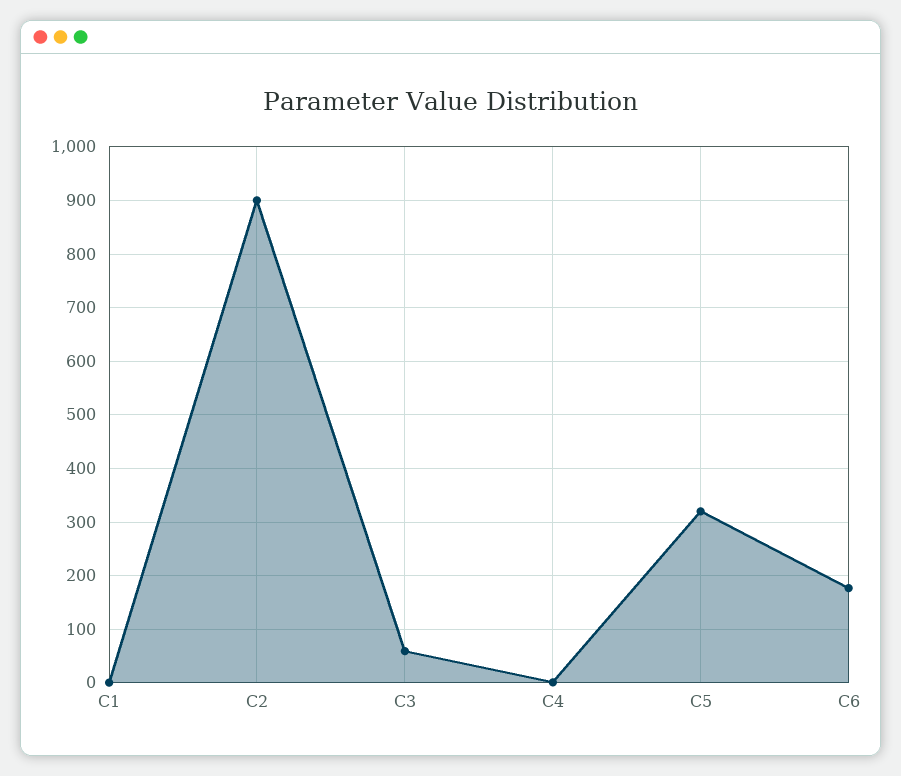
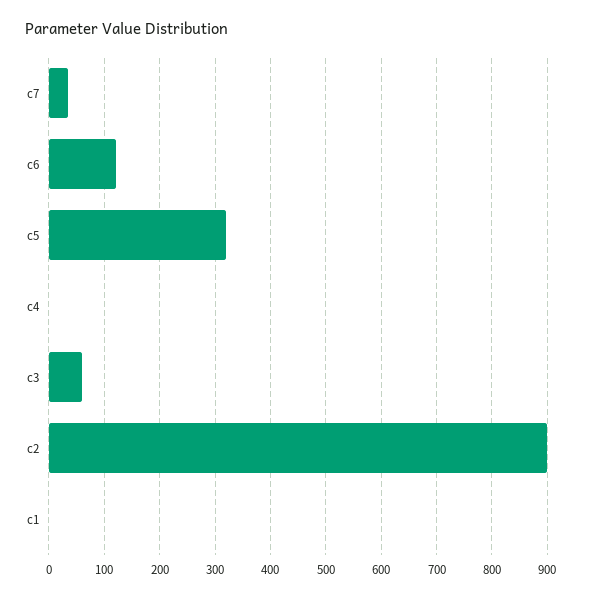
  {
    "C1": 0,
    "C2": 900,
    "C3": 60,
    "C4": 0,
    "C5": 320,
-   "C6": 180
+   "C6": 120,
+   "c7": 40
  }

